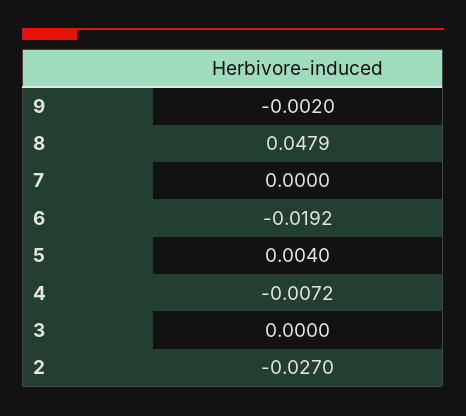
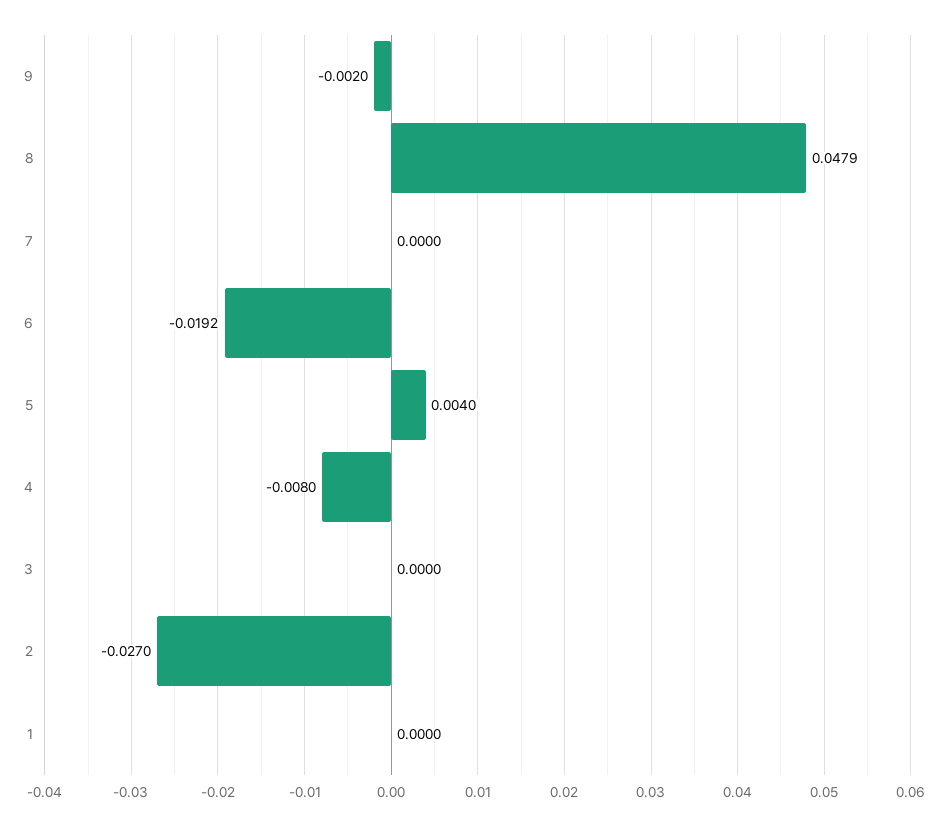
  {
    "9": -0.002,
    "8": 0.0479,
    "7": 0,
    "6": -0.0192,
    "5": 0.004,
-   "4": -0.0072,
+   "4": -0.008,
    "3": 0,
-   "2": -0.027
+   "2": -0.027,
+   "1": 0
  }

